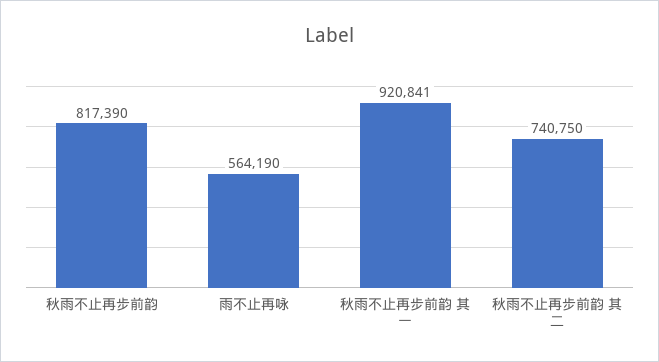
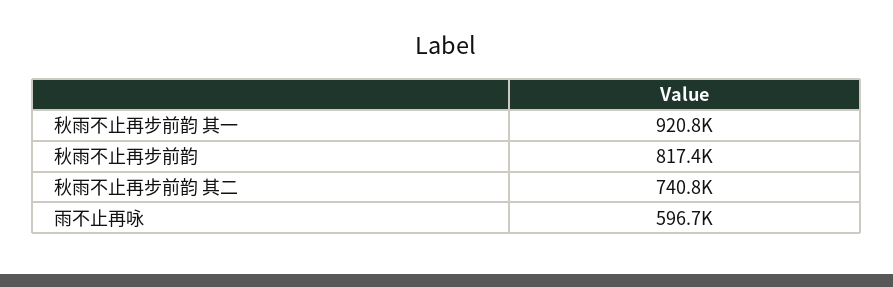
  {
    "秋雨不止再步前韵": 817390,
-   "雨不止再咏": 564190,
+   "雨不止再咏": 596700,
    "秋雨不止再步前韵 其一": 920841,
    "秋雨不止再步前韵 其二": 740750
  }

